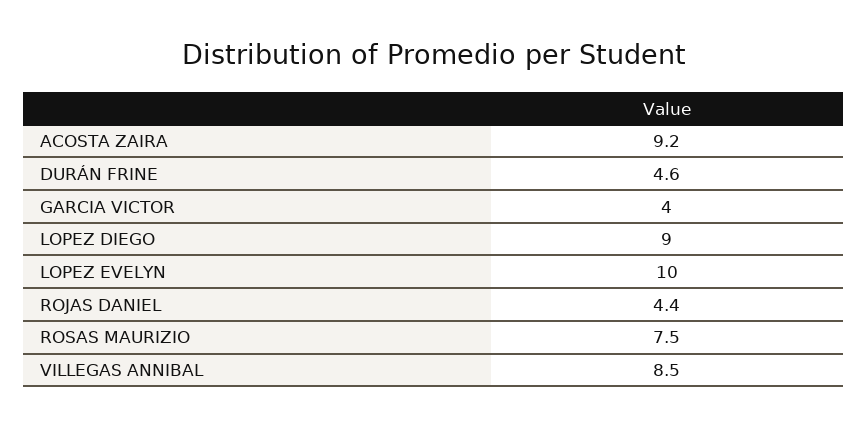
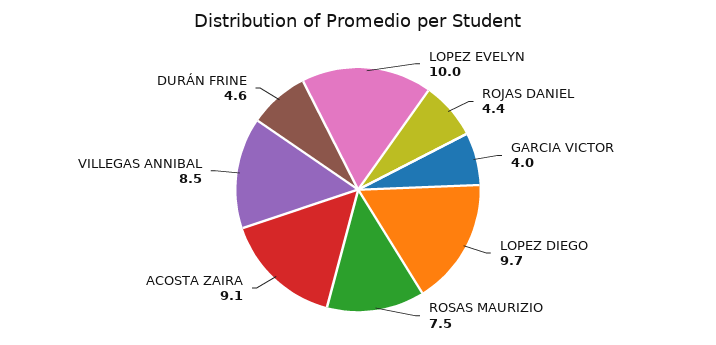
  {
-   "ACOSTA ZAIRA": 9.2,
+   "ACOSTA ZAIRA": 9.1,
    "DURÁN FRINE": 4.6,
    "GARCIA VICTOR": 4,
-   "LOPEZ DIEGO": 9,
+   "LOPEZ DIEGO": 9.7,
    "LOPEZ EVELYN": 10,
    "ROJAS DANIEL": 4.4,
    "ROSAS MAURIZIO": 7.5,
    "VILLEGAS ANNIBAL": 8.5
  }

